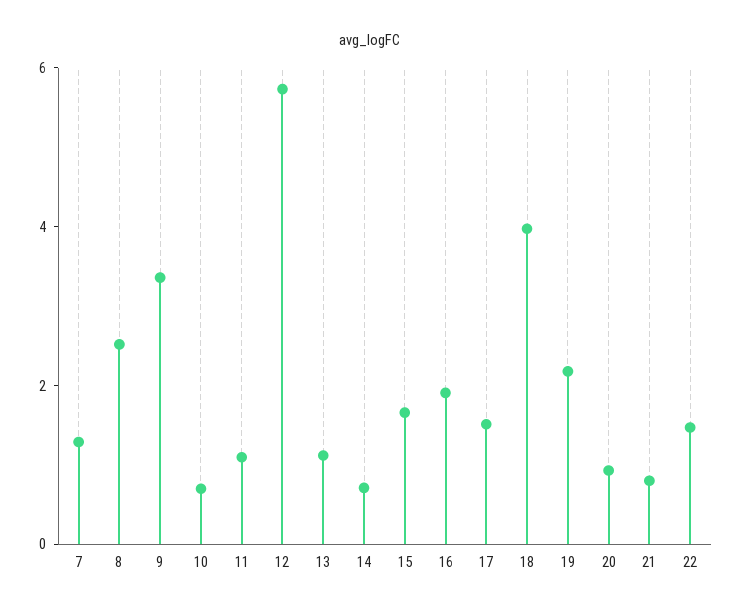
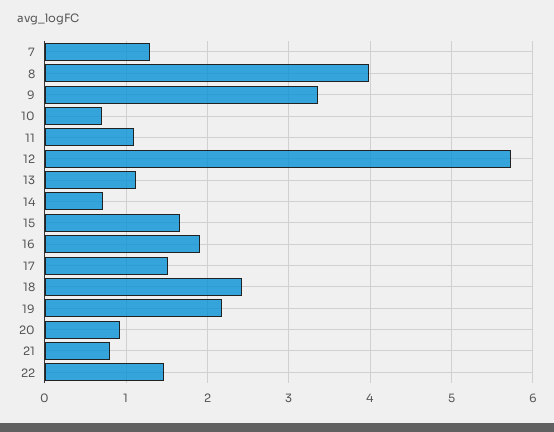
  {
    "7": 1.3,
-   "8": 2.5,
+   "8": 4,
    "9": 3.4,
    "10": 0.7,
    "11": 1.1,
    "12": 5.7,
    "13": 1.1,
    "14": 0.7,
    "15": 1.7,
    "16": 1.9,
    "17": 1.5,
-   "18": 4,
+   "18": 2.4,
    "19": 2.2,
    "20": 0.9,
    "21": 0.8,
    "22": 1.5
  }

